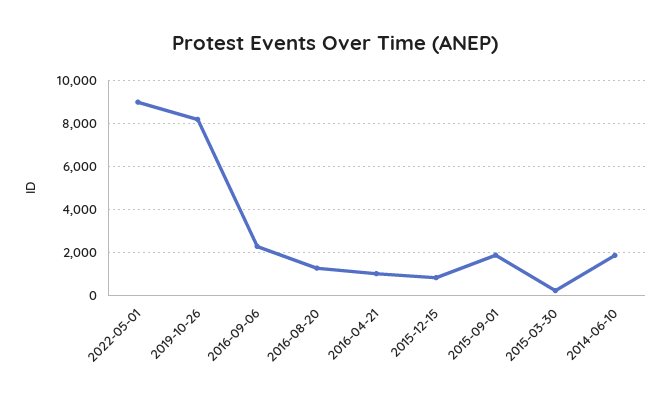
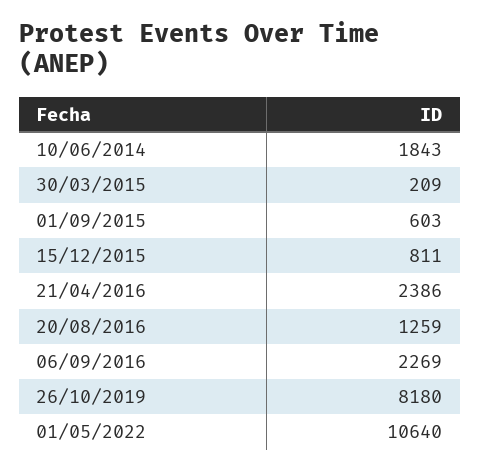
  {
-   "2022-05-01": 9000,
+   "2022-05-01": 10640,
    "2019-10-26": 8180,
    "2016-09-06": 2269,
    "2016-08-20": 1259,
-   "2016-04-21": 1000,
+   "2016-04-21": 2386,
    "2015-12-15": 811,
-   "2015-09-01": 2000,
+   "2015-09-01": 603,
    "2015-03-30": 209,
    "2014-06-10": 1843
  }

